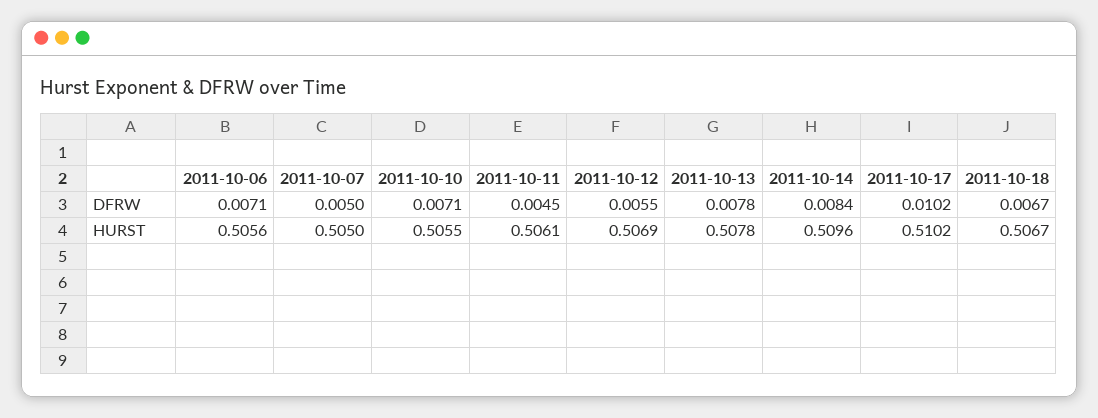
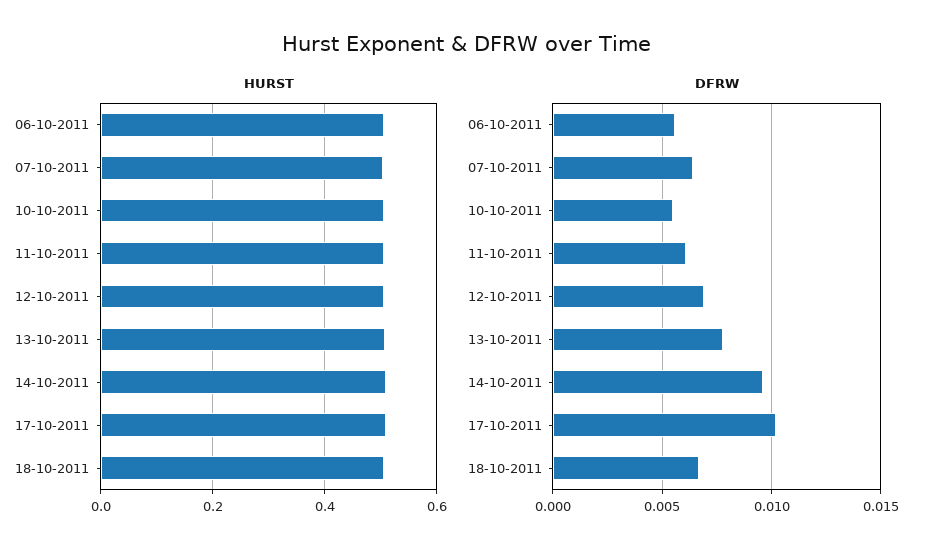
  {
    "DFRW": {
-     "2011-10-06": 0.0071,
+     "2011-10-06": 0.0055,
-     "2011-10-07": 0.005,
+     "2011-10-07": 0.0065,
-     "2011-10-10": 0.0071,
+     "2011-10-10": 0.0055,
-     "2011-10-11": 0.0045,
+     "2011-10-11": 0.006,
-     "2011-10-12": 0.0055,
+     "2011-10-12": 0.007,
      "2011-10-13": 0.0078,
-     "2011-10-14": 0.0084,
+     "2011-10-14": 0.0095,
      "2011-10-17": 0.0102,
      "2011-10-18": 0.0067
    },
    "HURST": {
      "2011-10-06": 0.5056,
      "2011-10-07": 0.505,
      "2011-10-10": 0.5055,
      "2011-10-11": 0.5061,
      "2011-10-12": 0.5069,
      "2011-10-13": 0.5078,
      "2011-10-14": 0.5096,
      "2011-10-17": 0.5102,
      "2011-10-18": 0.5067
    }
  }

